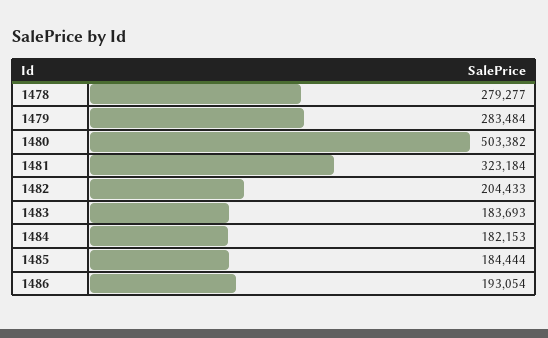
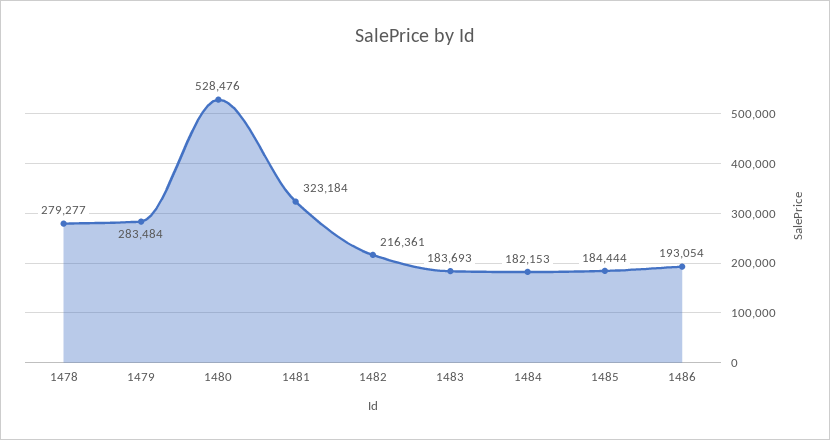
  {
    "1478": 279277,
    "1479": 283484,
-   "1480": 503382,
+   "1480": 528476,
    "1481": 323184,
-   "1482": 204433,
+   "1482": 216361,
    "1483": 183693,
    "1484": 182153,
    "1485": 184444,
    "1486": 193054
  }

